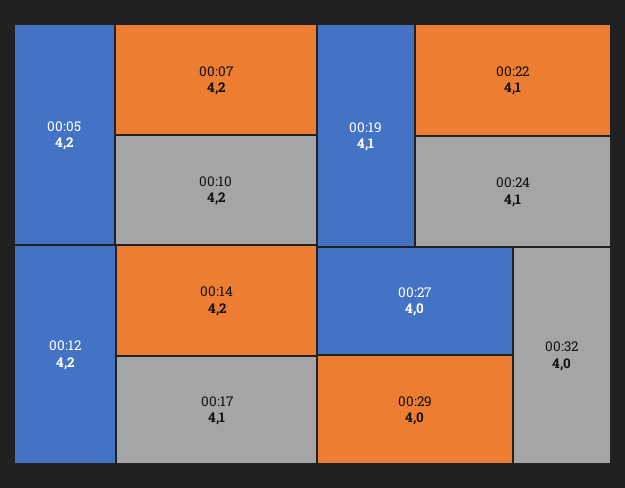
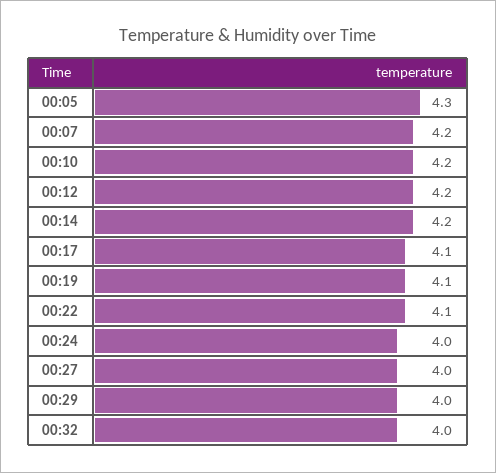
  {
-   "00:05": 4.2,
+   "00:05": 4.3,
    "00:07": 4.2,
    "00:10": 4.2,
    "00:12": 4.2,
    "00:14": 4.2,
    "00:17": 4.1,
    "00:19": 4.1,
    "00:22": 4.1,
-   "00:24": 4.1,
+   "00:24": 4,
    "00:27": 4,
    "00:29": 4,
    "00:32": 4
  }

